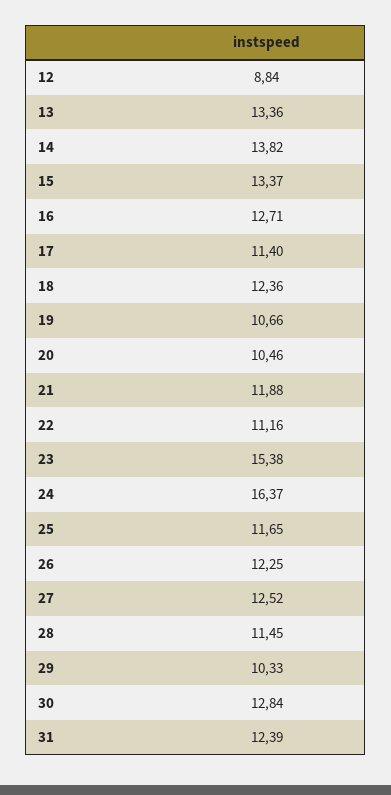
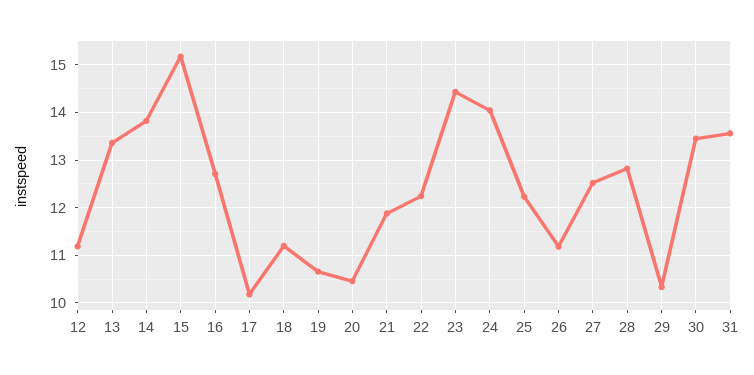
  {
-   "12": 8.84,
+   "12": 11.2,
    "13": 13.36,
    "14": 13.82,
-   "15": 13.37,
+   "15": 15.2,
    "16": 12.71,
-   "17": 11.4,
+   "17": 10.2,
-   "18": 12.36,
+   "18": 11.2,
    "19": 10.66,
    "20": 10.46,
    "21": 11.88,
-   "22": 11.16,
+   "22": 12.2,
-   "23": 15.38,
+   "23": 14.4,
-   "24": 16.37,
+   "24": 14,
-   "25": 11.65,
+   "25": 12.2,
-   "26": 12.25,
+   "26": 11.2,
    "27": 12.52,
-   "28": 11.45,
+   "28": 12.8,
    "29": 10.33,
-   "30": 12.84,
+   "30": 13.4,
-   "31": 12.39
+   "31": 13.6
  }

